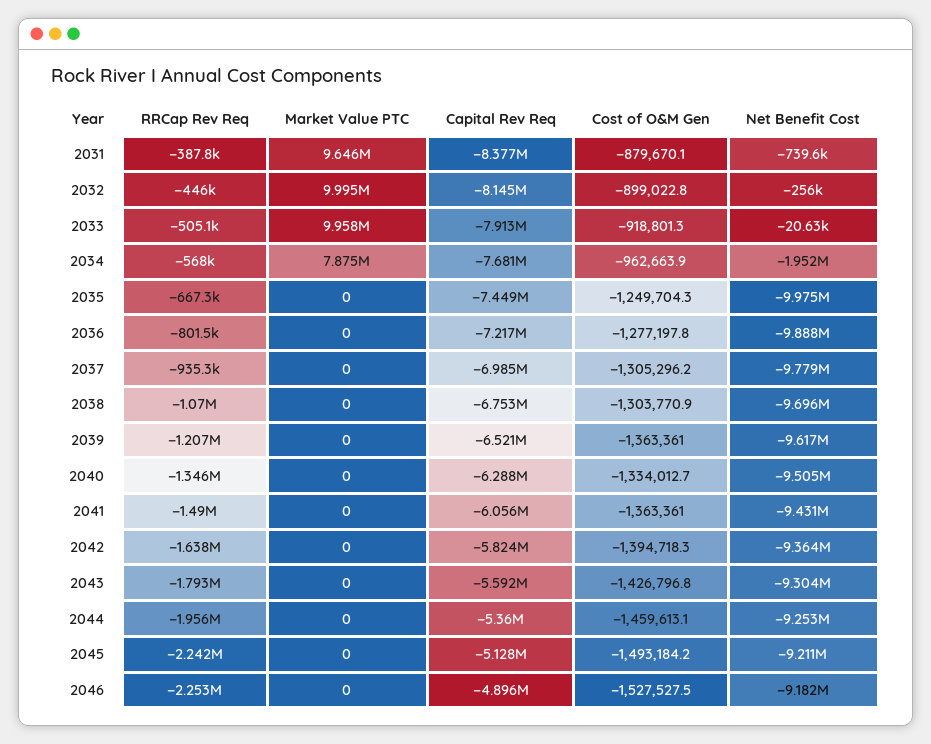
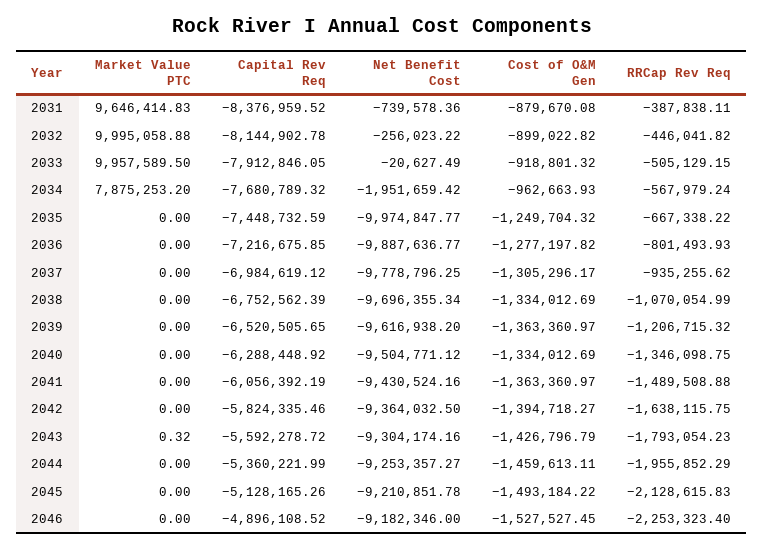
  {
    "RRCap Rev Req": {
      "2031": -387838.11,
      "2032": -446041.82,
      "2033": -505129.15,
      "2034": -567979.24,
      "2035": -667338.22,
      "2036": -801493.93,
      "2037": -935255.62,
      "2038": -1070054.99,
      "2039": -1206715.32,
      "2040": -1346098.75,
      "2041": -1489508.88,
      "2042": -1638115.75,
      "2043": -1793054.23,
      "2044": -1955852.29,
-     "2045": -2242000,
+     "2045": -2128615.83,
      "2046": -2253323.4
    },
    "Market Value PTC": {
      "2031": 9646414.83,
      "2032": 9995058.88,
      "2033": 9957589.5,
      "2034": 7875253.2,
      "2035": 0,
      "2036": 0,
      "2037": 0,
      "2038": 0,
      "2039": 0,
      "2040": 0,
      "2041": 0,
      "2042": 0,
-     "2043": 0,
+     "2043": 0.32,
      "2044": 0,
      "2045": 0,
      "2046": 0
    },
    "Capital Rev Req": {
      "2031": -8376959.52,
      "2032": -8144902.78,
      "2033": -7912846.05,
      "2034": -7680789.32,
      "2035": -7448732.59,
      "2036": -7216675.85,
      "2037": -6984619.12,
      "2038": -6752562.39,
      "2039": -6520505.65,
      "2040": -6288448.92,
      "2041": -6056392.19,
      "2042": -5824335.46,
      "2043": -5592278.72,
      "2044": -5360221.99,
      "2045": -5128165.26,
      "2046": -4896108.52
    },
    "Cost of O&M Gen": {
      "2031": -879670.08,
      "2032": -899022.82,
      "2033": -918801.32,
      "2034": -962663.93,
      "2035": -1249704.32,
      "2036": -1277197.82,
      "2037": -1305296.17,
-     "2038": -1303770.9,
+     "2038": -1334012.69,
      "2039": -1363360.97,
      "2040": -1334012.69,
      "2041": -1363360.97,
      "2042": -1394718.27,
      "2043": -1426796.79,
      "2044": -1459613.11,
      "2045": -1493184.22,
      "2046": -1527527.45
    },
    "Net Benefit Cost": {
      "2031": -739578.36,
      "2032": -256023.22,
      "2033": -20627.49,
      "2034": -1951659.42,
      "2035": -9974847.77,
      "2036": -9887636.77,
      "2037": -9778796.25,
      "2038": -9696355.34,
      "2039": -9616938.2,
      "2040": -9504771.12,
      "2041": -9430524.16,
      "2042": -9364032.5,
      "2043": -9304174.16,
      "2044": -9253357.27,
      "2045": -9210851.78,
      "2046": -9182346
    }
  }

